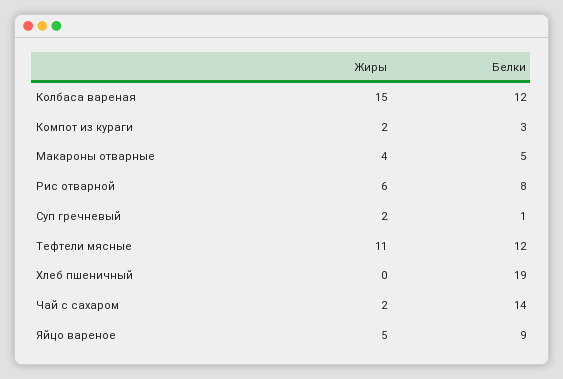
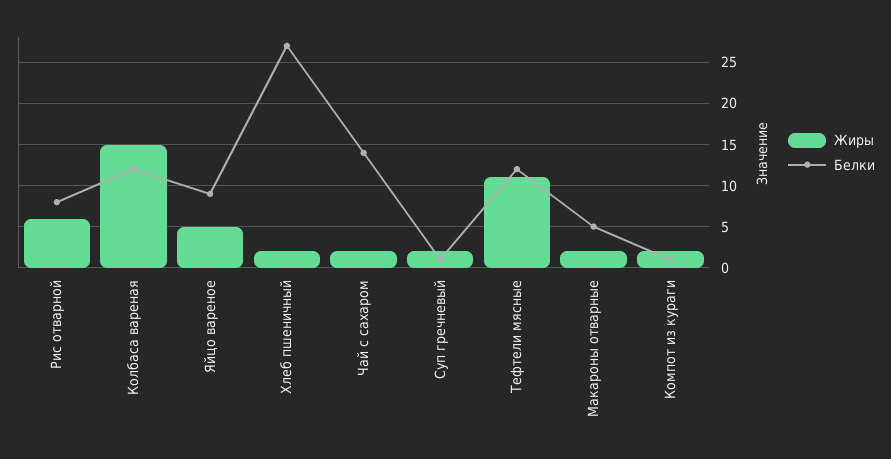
  {
    "Жиры": {
      "Колбаса вареная": 15,
      "Компот из кураги": 2,
-     "Макароны отварные": 4,
+     "Макароны отварные": 2,
      "Рис отварной": 6,
      "Суп гречневый": 2,
      "Тефтели мясные": 11,
-     "Хлеб пшеничный": 0,
+     "Хлеб пшеничный": 2,
      "Чай с сахаром": 2,
      "Яйцо вареное": 5
    },
    "Белки": {
      "Колбаса вареная": 12,
-     "Компот из кураги": 3,
+     "Компот из кураги": 1,
      "Макароны отварные": 5,
      "Рис отварной": 8,
      "Суп гречневый": 1,
      "Тефтели мясные": 12,
-     "Хлеб пшеничный": 19,
+     "Хлеб пшеничный": 27,
      "Чай с сахаром": 14,
      "Яйцо вареное": 9
    }
  }

